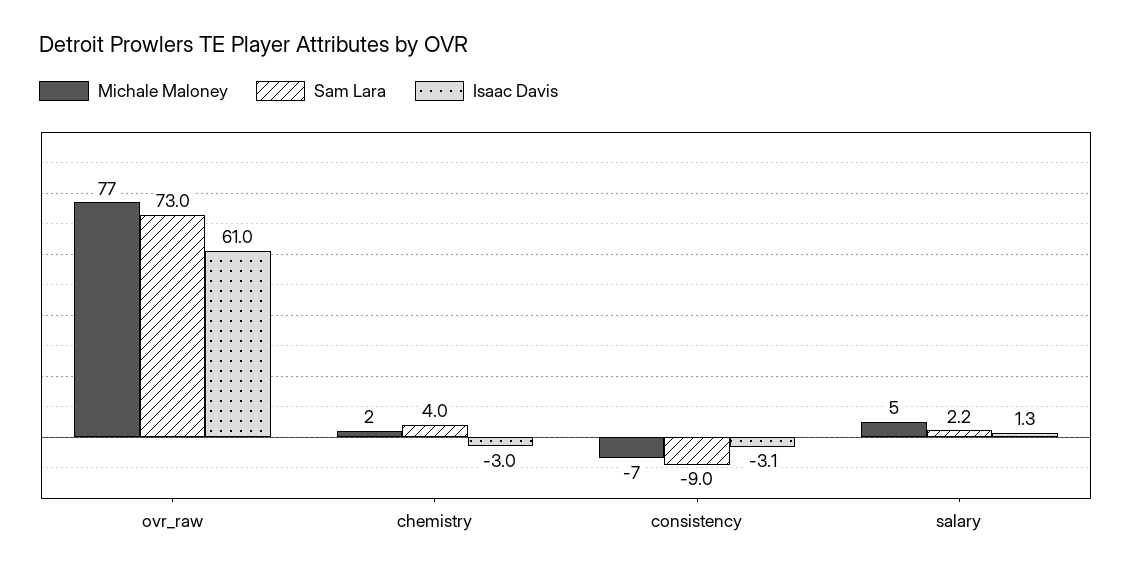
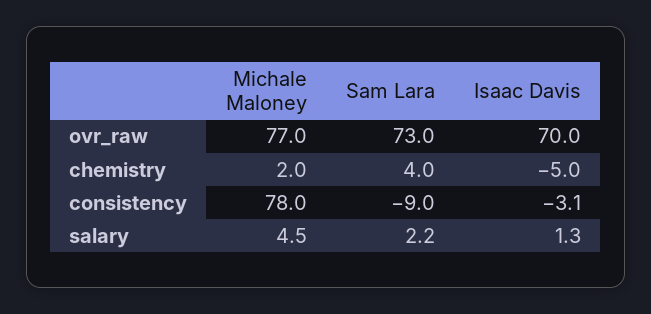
  {
    "Michale Maloney": {
      "ovr_raw": 77,
      "chemistry": 2,
-     "consistency": -7,
+     "consistency": 78,
-     "salary": 5
+     "salary": 4.5
    },
    "Sam Lara": {
      "ovr_raw": 73,
      "chemistry": 4,
      "consistency": -9,
      "salary": 2.2
    },
    "Isaac Davis": {
-     "ovr_raw": 61,
+     "ovr_raw": 70,
-     "chemistry": -3,
+     "chemistry": -5,
      "consistency": -3.1,
      "salary": 1.3
    }
  }

